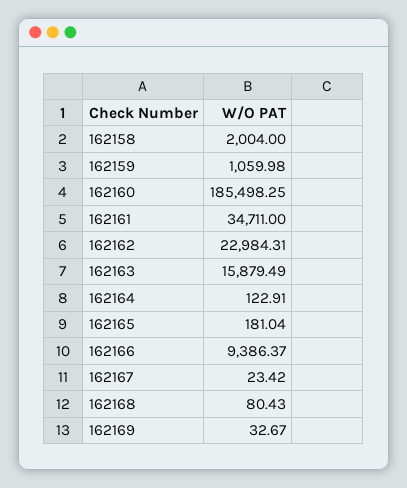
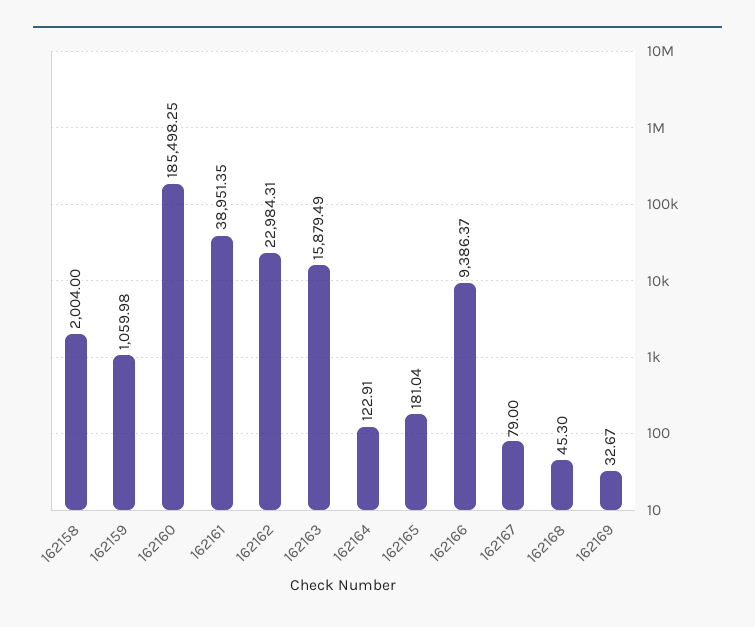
  {
    "162158": 2004,
    "162159": 1059.98,
    "162160": 185498.25,
-   "162161": 34711,
+   "162161": 38951.35,
    "162162": 22984.31,
    "162163": 15879.49,
    "162164": 122.91,
    "162165": 181.04,
    "162166": 9386.37,
-   "162167": 23.42,
+   "162167": 79,
-   "162168": 80.43,
+   "162168": 45.3,
    "162169": 32.67
  }

